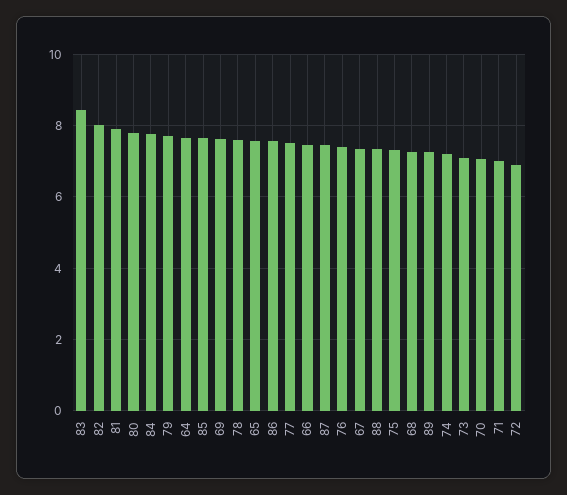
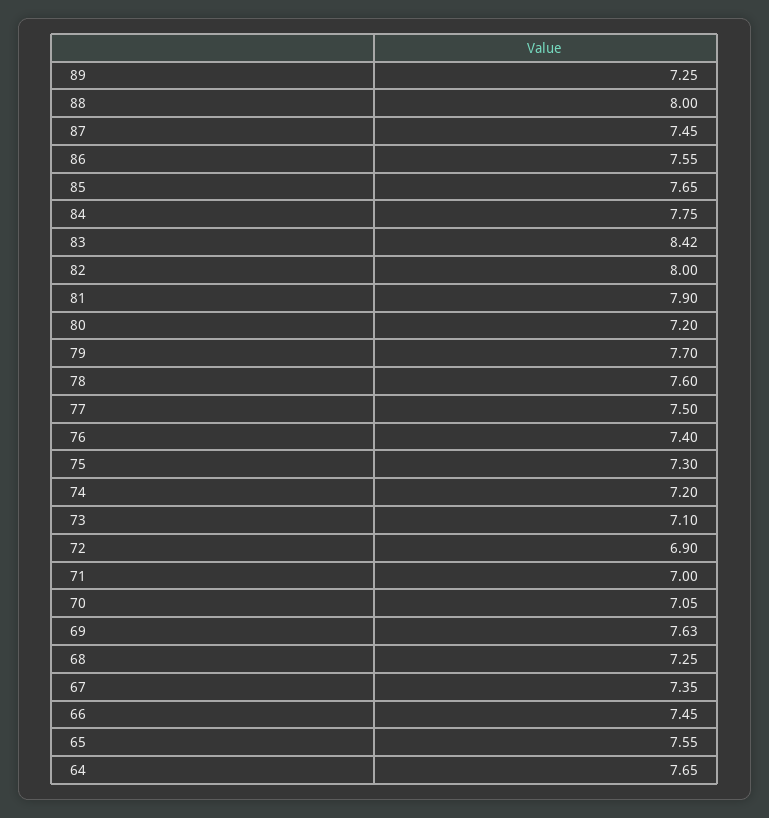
  {
    "83": 8.42,
    "82": 8,
    "81": 7.9,
-   "80": 7.8,
+   "80": 7.2,
    "84": 7.75,
    "79": 7.7,
    "64": 7.65,
    "85": 7.65,
    "69": 7.63,
    "78": 7.6,
    "65": 7.55,
    "86": 7.55,
    "77": 7.5,
    "66": 7.45,
    "87": 7.45,
    "76": 7.4,
    "67": 7.35,
-   "88": 7.4,
+   "88": 8,
    "75": 7.3,
    "68": 7.25,
    "89": 7.25,
    "74": 7.2,
    "73": 7.1,
    "70": 7.05,
    "71": 7,
    "72": 6.9
  }

